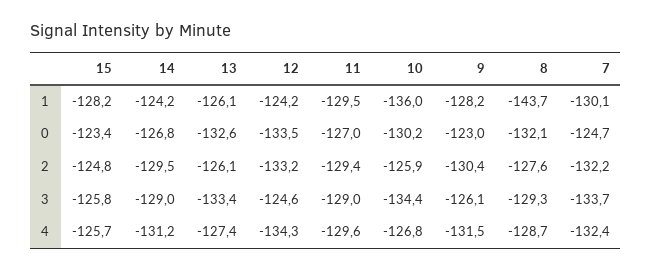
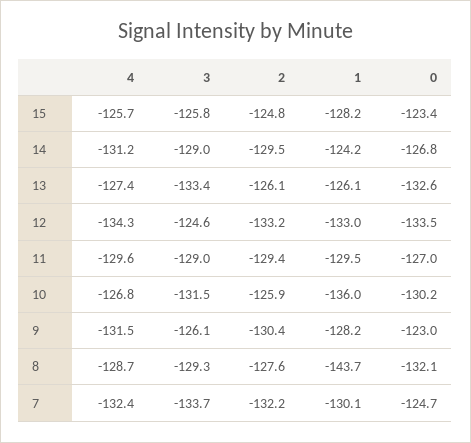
  {
    "15": {
      "1": -128.2,
      "0": -123.4,
      "2": -124.8,
      "3": -125.8,
      "4": -125.7
    },
    "14": {
      "1": -124.2,
      "0": -126.8,
      "2": -129.5,
      "3": -129,
      "4": -131.2
    },
    "13": {
      "1": -126.1,
      "0": -132.6,
      "2": -126.1,
      "3": -133.4,
      "4": -127.4
    },
    "12": {
-     "1": -124.2,
+     "1": -133,
      "0": -133.5,
      "2": -133.2,
      "3": -124.6,
      "4": -134.3
    },
    "11": {
      "1": -129.5,
      "0": -127,
      "2": -129.4,
      "3": -129,
      "4": -129.6
    },
    "10": {
      "1": -136,
      "0": -130.2,
      "2": -125.9,
-     "3": -134.4,
+     "3": -131.5,
      "4": -126.8
    },
    "9": {
      "1": -128.2,
      "0": -123,
      "2": -130.4,
      "3": -126.1,
      "4": -131.5
    },
    "8": {
      "1": -143.7,
      "0": -132.1,
      "2": -127.6,
      "3": -129.3,
      "4": -128.7
    },
    "7": {
      "1": -130.1,
      "0": -124.7,
      "2": -132.2,
      "3": -133.7,
      "4": -132.4
    }
  }

